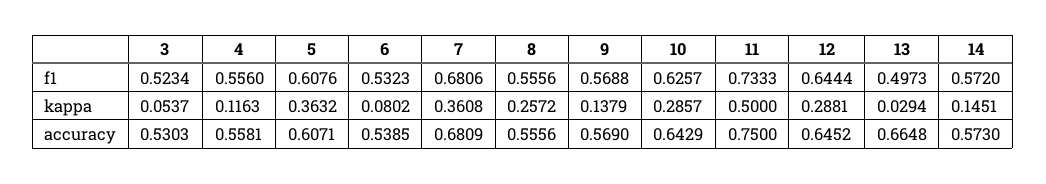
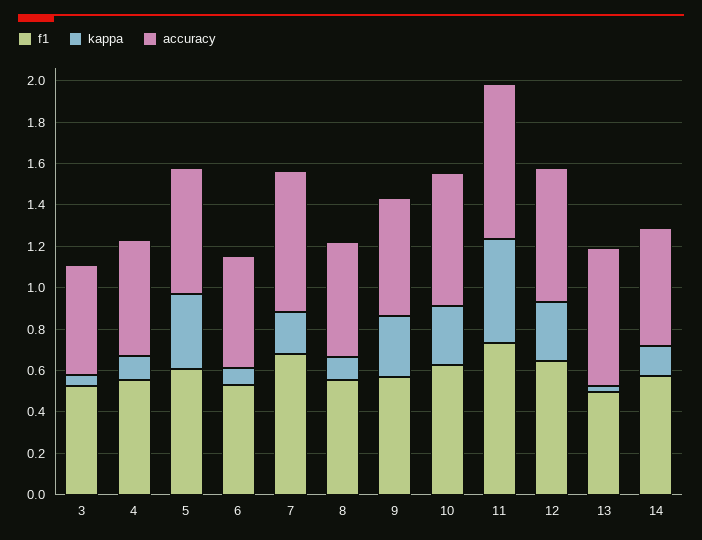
  {
    "f1": {
      "3": 0.5234,
      "4": 0.556,
      "5": 0.6076,
      "6": 0.5323,
      "7": 0.6806,
      "8": 0.5556,
      "9": 0.5688,
      "10": 0.6257,
      "11": 0.7333,
      "12": 0.6444,
      "13": 0.4973,
      "14": 0.572
    },
    "kappa": {
      "3": 0.0537,
      "4": 0.1163,
      "5": 0.3632,
      "6": 0.0802,
-     "7": 0.3608,
+     "7": 0.2,
-     "8": 0.2572,
+     "8": 0.1,
-     "9": 0.1379,
+     "9": 0.3,
      "10": 0.2857,
      "11": 0.5,
      "12": 0.2881,
      "13": 0.0294,
      "14": 0.1451
    },
    "accuracy": {
      "3": 0.5303,
      "4": 0.5581,
      "5": 0.6071,
      "6": 0.5385,
      "7": 0.6809,
      "8": 0.5556,
      "9": 0.569,
      "10": 0.6429,
      "11": 0.75,
      "12": 0.6452,
      "13": 0.6648,
      "14": 0.573
    }
  }

